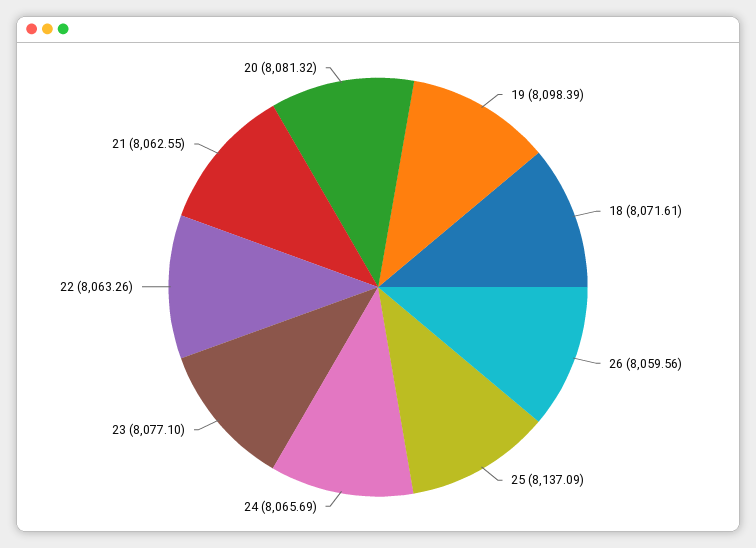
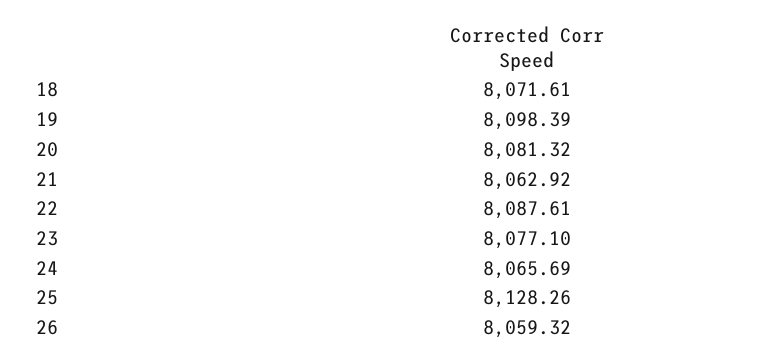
  {
    "19": 8098.39,
    "18": 8071.61,
-   "26": 8059.56,
+   "26": 8059.32,
-   "25": 8137.09,
+   "25": 8128.26,
    "24": 8065.69,
    "23": 8077.1,
-   "22": 8063.26,
+   "22": 8087.61,
-   "21": 8062.55,
+   "21": 8062.92,
    "20": 8081.32
  }

